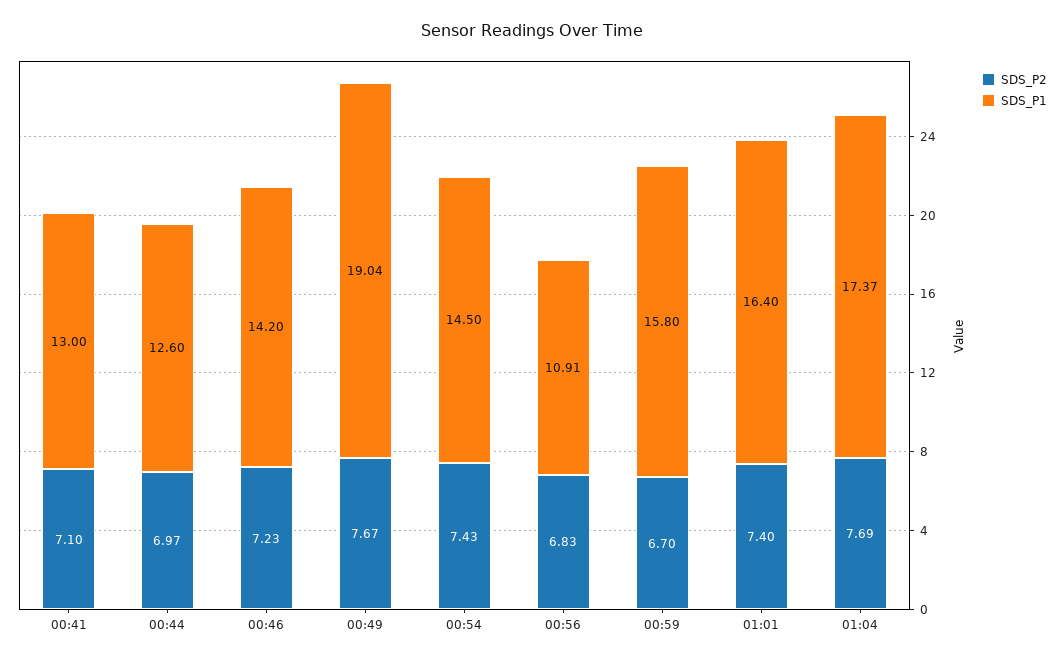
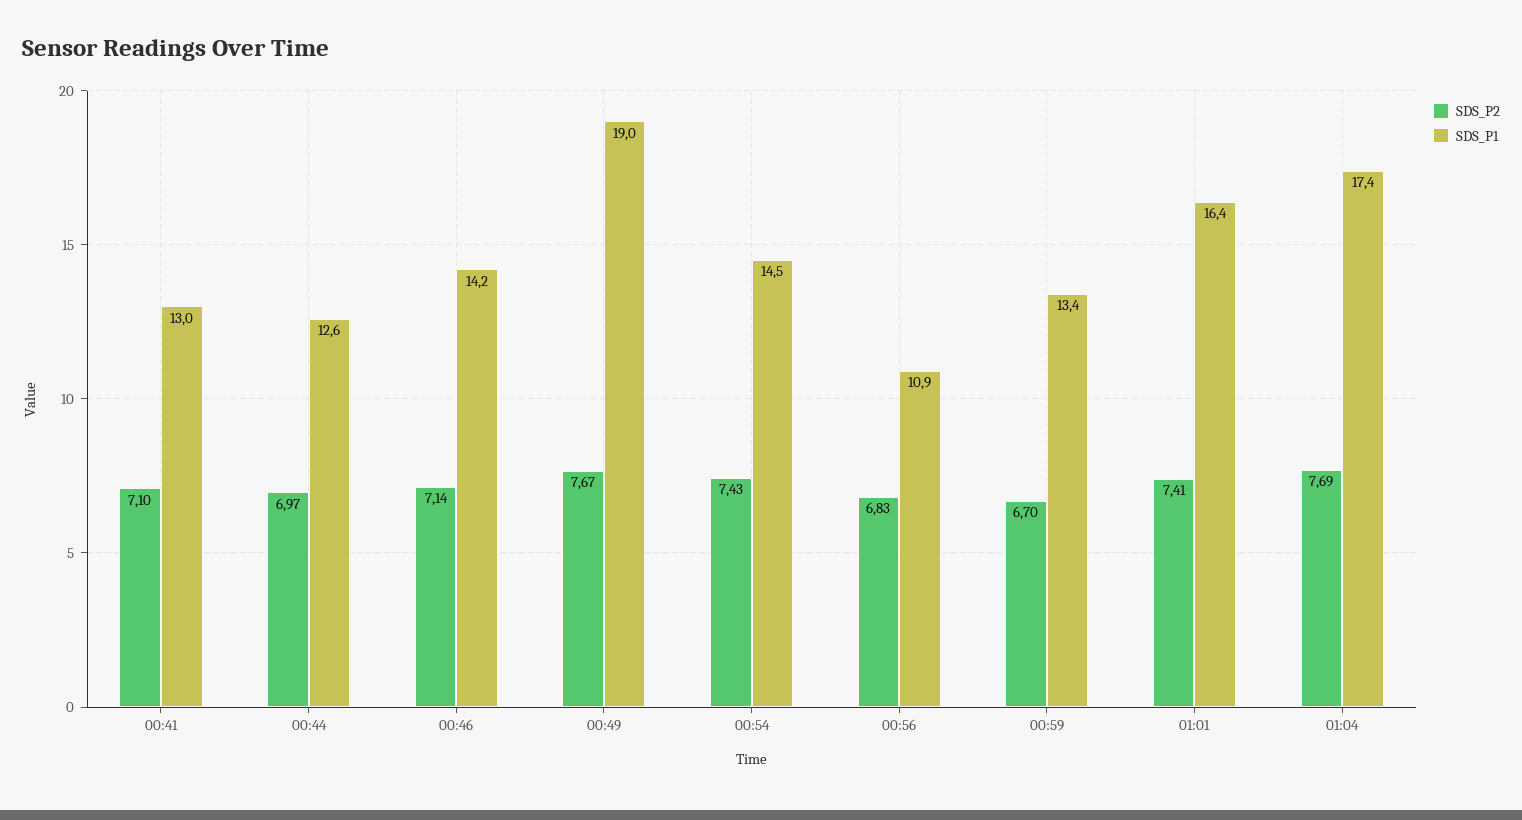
  {
    "SDS_P2": {
      "00:41": 7.1,
      "00:44": 6.97,
-     "00:46": 7.23,
+     "00:46": 7.14,
      "00:49": 7.67,
      "00:54": 7.43,
      "00:56": 6.83,
      "00:59": 6.7,
-     "01:01": 7.4,
+     "01:01": 7.41,
      "01:04": 7.69
    },
    "SDS_P1": {
      "00:41": 13,
      "00:44": 12.6,
      "00:46": 14.2,
      "00:49": 19.04,
      "00:54": 14.5,
      "00:56": 10.91,
-     "00:59": 15.8,
+     "00:59": 13.4,
      "01:01": 16.4,
      "01:04": 17.37
    }
  }

